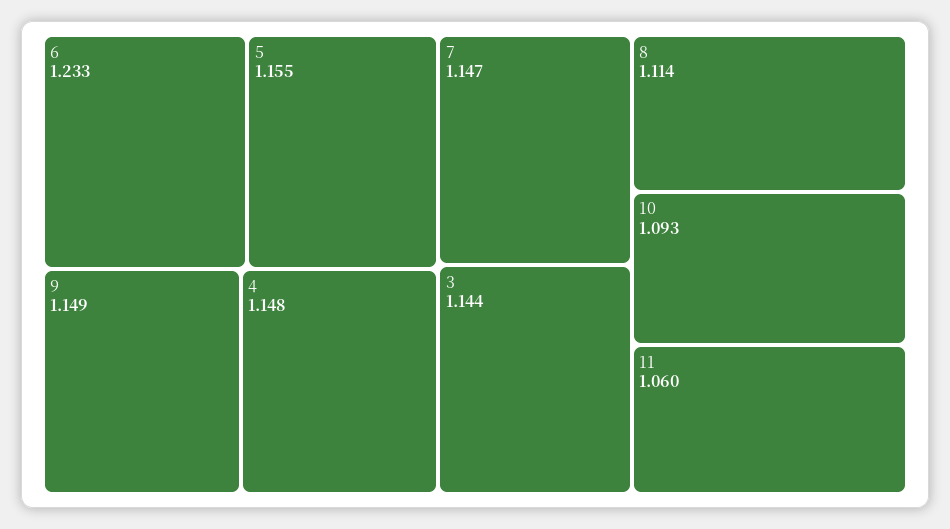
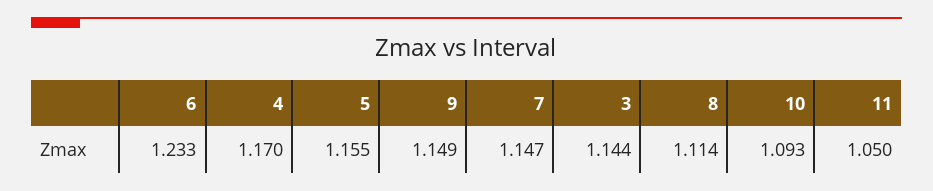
  {
    "6": 1.233,
    "5": 1.155,
    "9": 1.149,
-   "4": 1.148,
+   "4": 1.17,
    "7": 1.147,
    "3": 1.144,
    "8": 1.114,
    "10": 1.093,
-   "11": 1.06
+   "11": 1.05
  }

